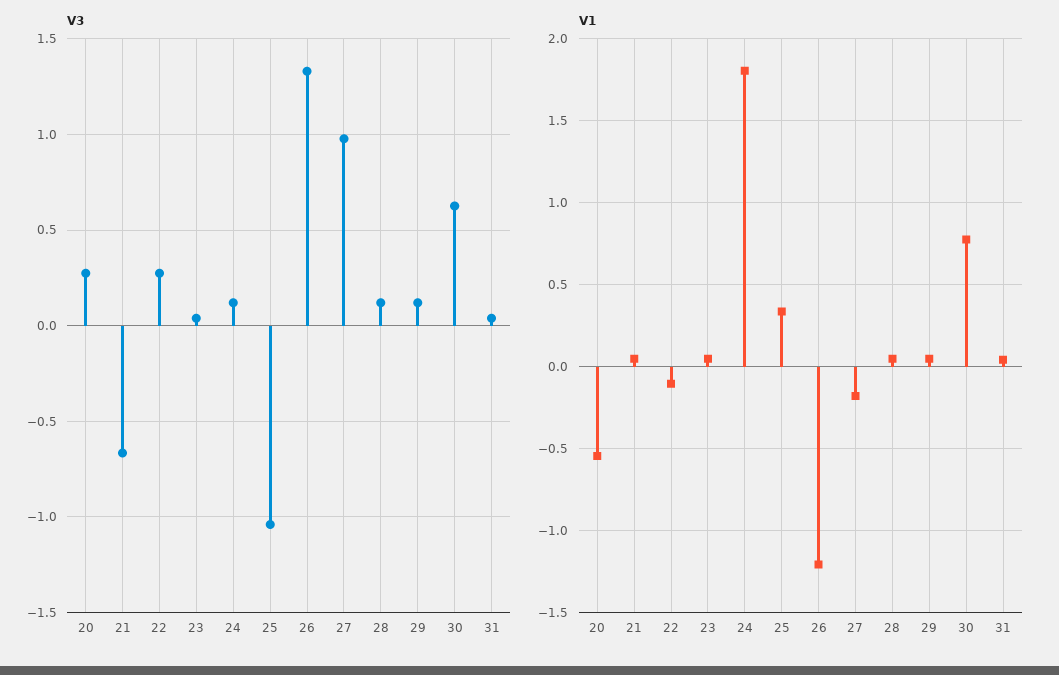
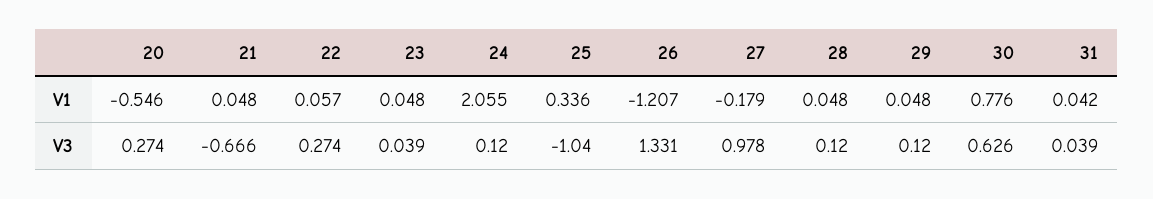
  {
    "V3": {
      "20": 0.274,
      "21": -0.666,
      "22": 0.274,
      "23": 0.039,
      "24": 0.12,
      "25": -1.04,
      "26": 1.331,
      "27": 0.978,
      "28": 0.12,
      "29": 0.12,
      "30": 0.626,
      "31": 0.039
    },
    "V1": {
      "20": -0.546,
      "21": 0.048,
-     "22": -0.1,
+     "22": 0.057,
      "23": 0.048,
-     "24": 1.8,
+     "24": 2.055,
      "25": 0.336,
      "26": -1.207,
      "27": -0.179,
      "28": 0.048,
      "29": 0.048,
      "30": 0.776,
      "31": 0.042
    }
  }

